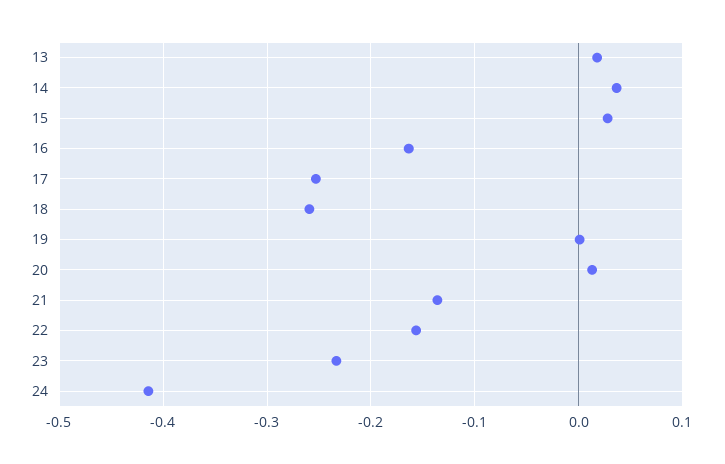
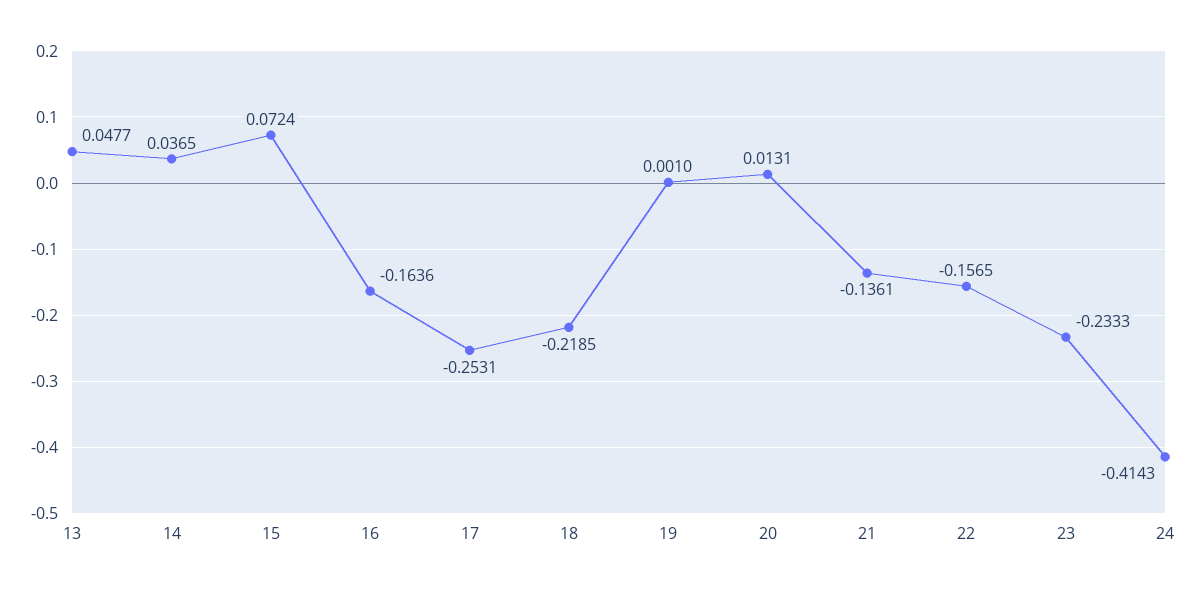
  {
-   "13": 0.02,
+   "13": 0.0477,
    "14": 0.0365,
-   "15": 0.03,
+   "15": 0.0724,
    "16": -0.1636,
    "17": -0.2531,
-   "18": -0.26,
+   "18": -0.2185,
    "19": 0.001,
    "20": 0.0131,
    "21": -0.1361,
    "22": -0.1565,
    "23": -0.2333,
    "24": -0.4143
  }

